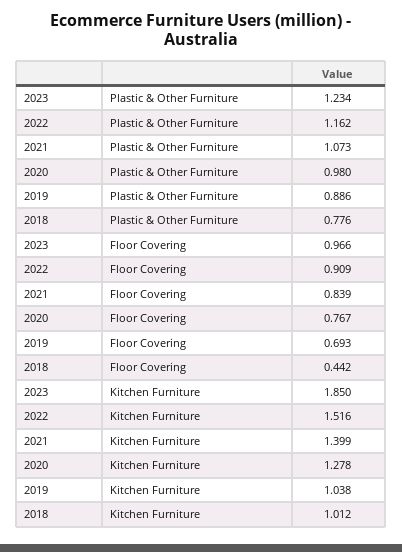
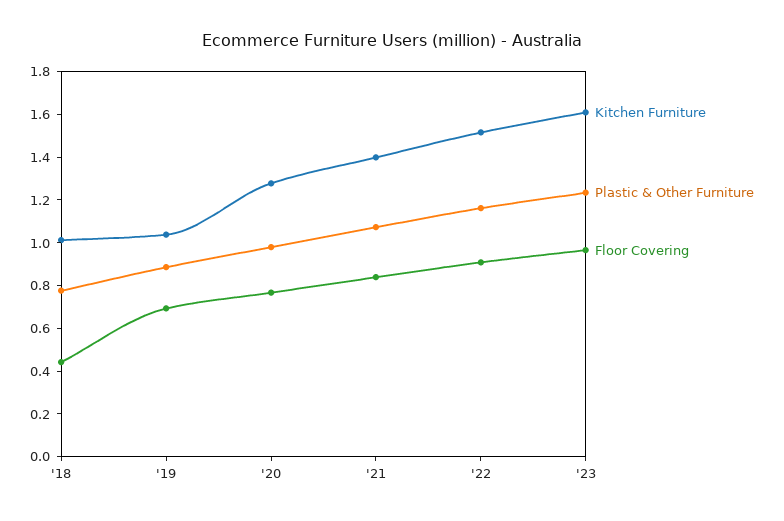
  {
    "Plastic & Other Furniture": {
      "2023": 1.234,
      "2022": 1.162,
      "2021": 1.073,
      "2020": 0.98,
      "2019": 0.886,
      "2018": 0.776
    },
    "Floor Covering": {
      "2023": 0.966,
      "2022": 0.909,
      "2021": 0.839,
      "2020": 0.767,
      "2019": 0.693,
      "2018": 0.442
    },
    "Kitchen Furniture": {
-     "2023": 1.85,
+     "2023": 1.6,
      "2022": 1.516,
      "2021": 1.399,
      "2020": 1.278,
      "2019": 1.038,
      "2018": 1.012
    }
  }

